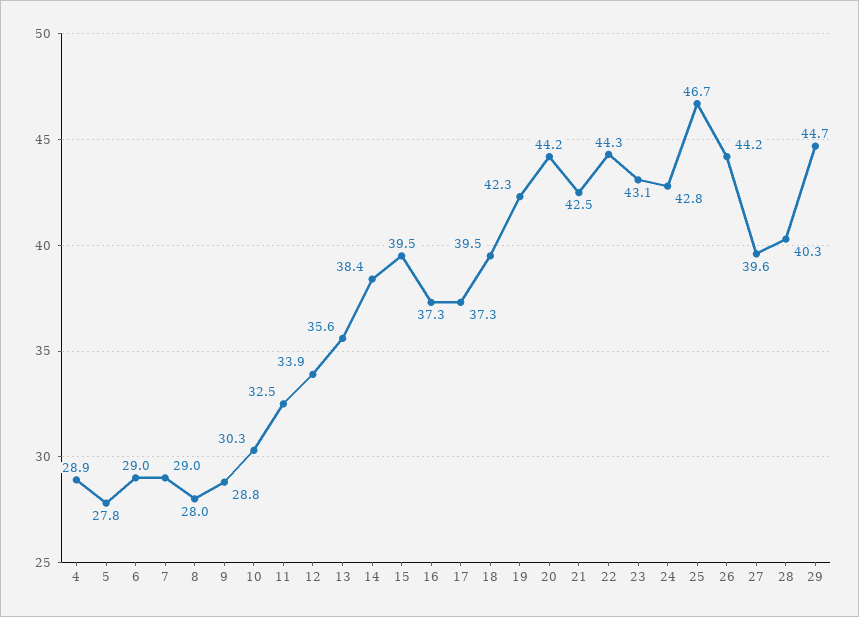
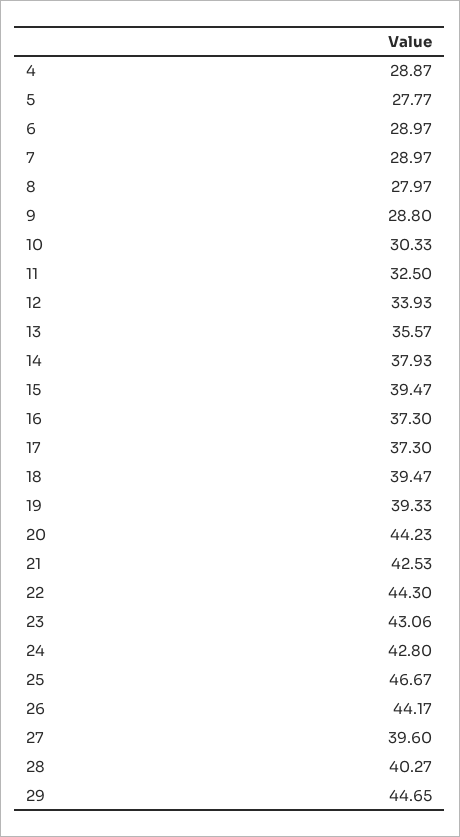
  {
    "4": 28.87,
    "5": 27.77,
    "6": 28.97,
    "7": 28.97,
    "8": 27.97,
    "9": 28.8,
    "10": 30.33,
    "11": 32.5,
    "12": 33.93,
    "13": 35.57,
-   "14": 38.4,
+   "14": 37.93,
    "15": 39.47,
    "16": 37.3,
    "17": 37.3,
    "18": 39.47,
-   "19": 42.3,
+   "19": 39.33,
    "20": 44.23,
    "21": 42.53,
    "22": 44.3,
    "23": 43.06,
    "24": 42.8,
    "25": 46.67,
    "26": 44.17,
    "27": 39.6,
    "28": 40.27,
    "29": 44.65
  }

